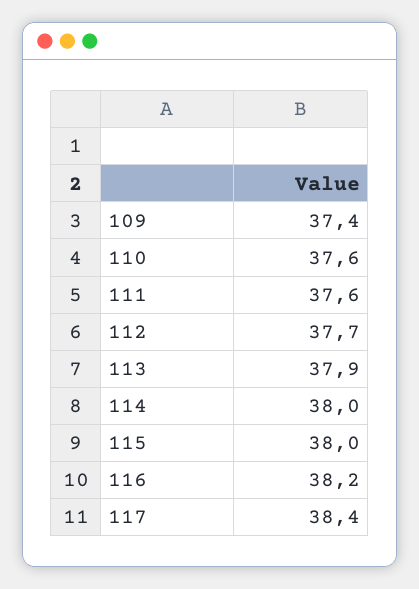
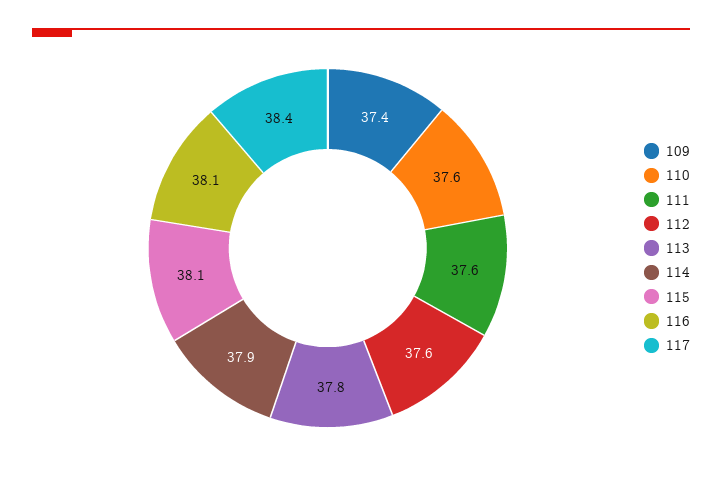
  {
    "109": 37.4,
    "110": 37.6,
    "111": 37.6,
-   "112": 37.7,
+   "112": 37.6,
-   "113": 37.9,
+   "113": 37.8,
-   "114": 38,
+   "114": 37.9,
-   "115": 38,
+   "115": 38.1,
-   "116": 38.2,
+   "116": 38.1,
    "117": 38.4
  }

